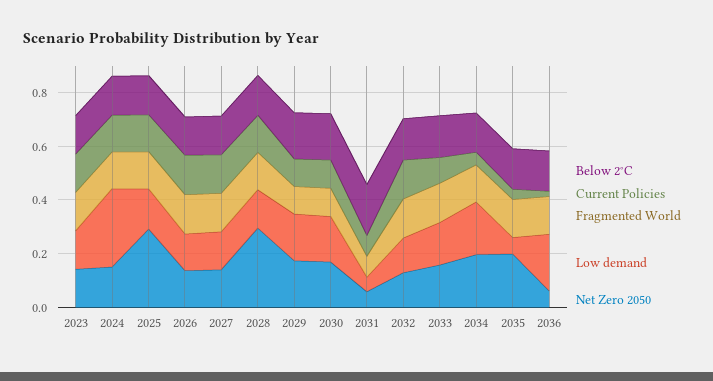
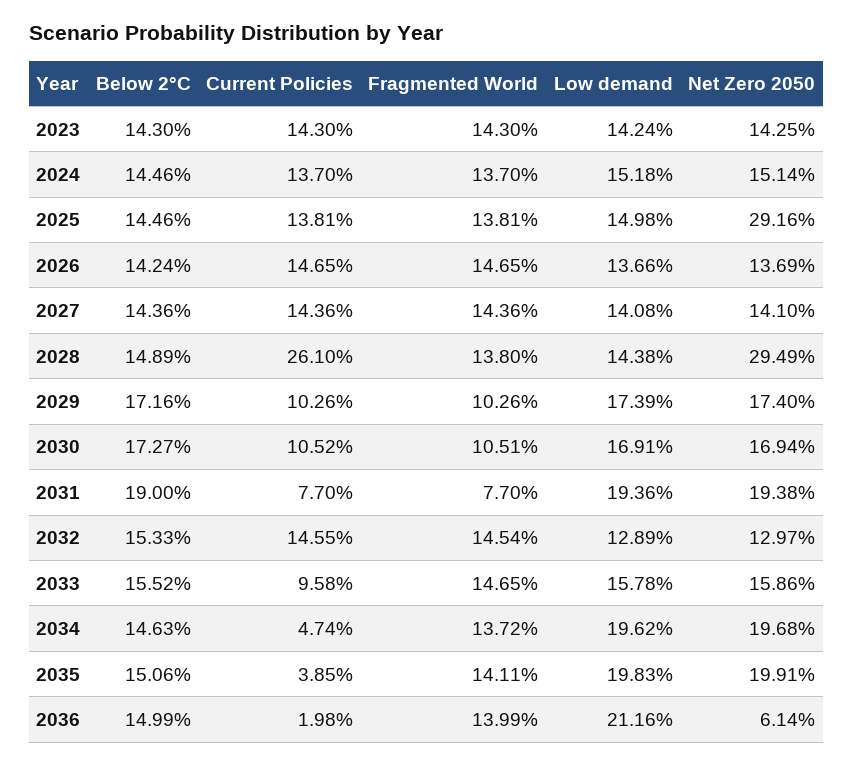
  {
    "Below 2°C": {
      "2023": 0.143,
      "2024": 0.1446,
      "2025": 0.1446,
      "2026": 0.1424,
      "2027": 0.1436,
      "2028": 0.1489,
      "2029": 0.1716,
      "2030": 0.1727,
      "2031": 0.19,
      "2032": 0.1533,
      "2033": 0.1552,
      "2034": 0.1463,
      "2035": 0.1506,
      "2036": 0.1499
    },
    "Current Policies": {
      "2023": 0.143,
      "2024": 0.137,
      "2025": 0.1381,
      "2026": 0.1465,
      "2027": 0.1436,
-     "2028": 0.15,
+     "2028": 0.261,
      "2029": 0.1026,
      "2030": 0.1052,
      "2031": 0.077,
      "2032": 0.1455,
      "2033": 0.0958,
      "2034": 0.0474,
      "2035": 0.0385,
      "2036": 0.0198
    },
    "Fragmented World": {
      "2023": 0.143,
      "2024": 0.137,
      "2025": 0.1381,
      "2026": 0.1465,
      "2027": 0.1436,
      "2028": 0.138,
      "2029": 0.1026,
      "2030": 0.1051,
      "2031": 0.077,
      "2032": 0.1454,
      "2033": 0.1465,
      "2034": 0.1372,
      "2035": 0.1411,
      "2036": 0.1399
    },
    "Low demand": {
      "2023": 0.1424,
-     "2024": 0.3,
+     "2024": 0.1518,
      "2025": 0.1498,
      "2026": 0.1366,
      "2027": 0.1408,
      "2028": 0.1438,
      "2029": 0.1739,
      "2030": 0.1691,
-     "2031": 0.05,
+     "2031": 0.1936,
      "2032": 0.1289,
      "2033": 0.1578,
      "2034": 0.1962,
-     "2035": 0.05,
+     "2035": 0.1983,
      "2036": 0.2116
    },
    "Net Zero 2050": {
      "2023": 0.1425,
      "2024": 0.1514,
      "2025": 0.2916,
      "2026": 0.1369,
      "2027": 0.141,
      "2028": 0.2949,
      "2029": 0.174,
      "2030": 0.1694,
-     "2031": 0.05,
+     "2031": 0.1938,
      "2032": 0.1297,
      "2033": 0.1586,
      "2034": 0.1968,
      "2035": 0.1991,
      "2036": 0.0614
    }
  }

